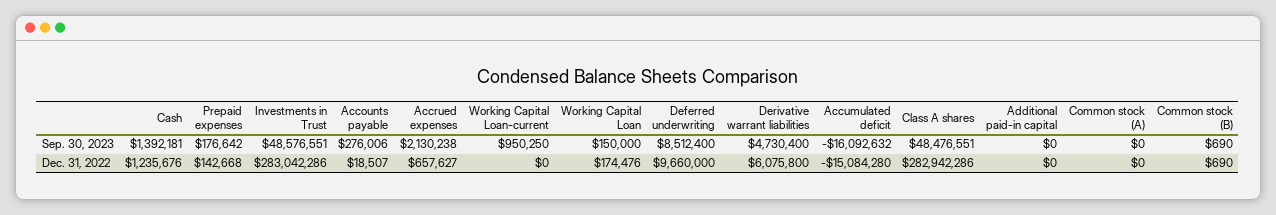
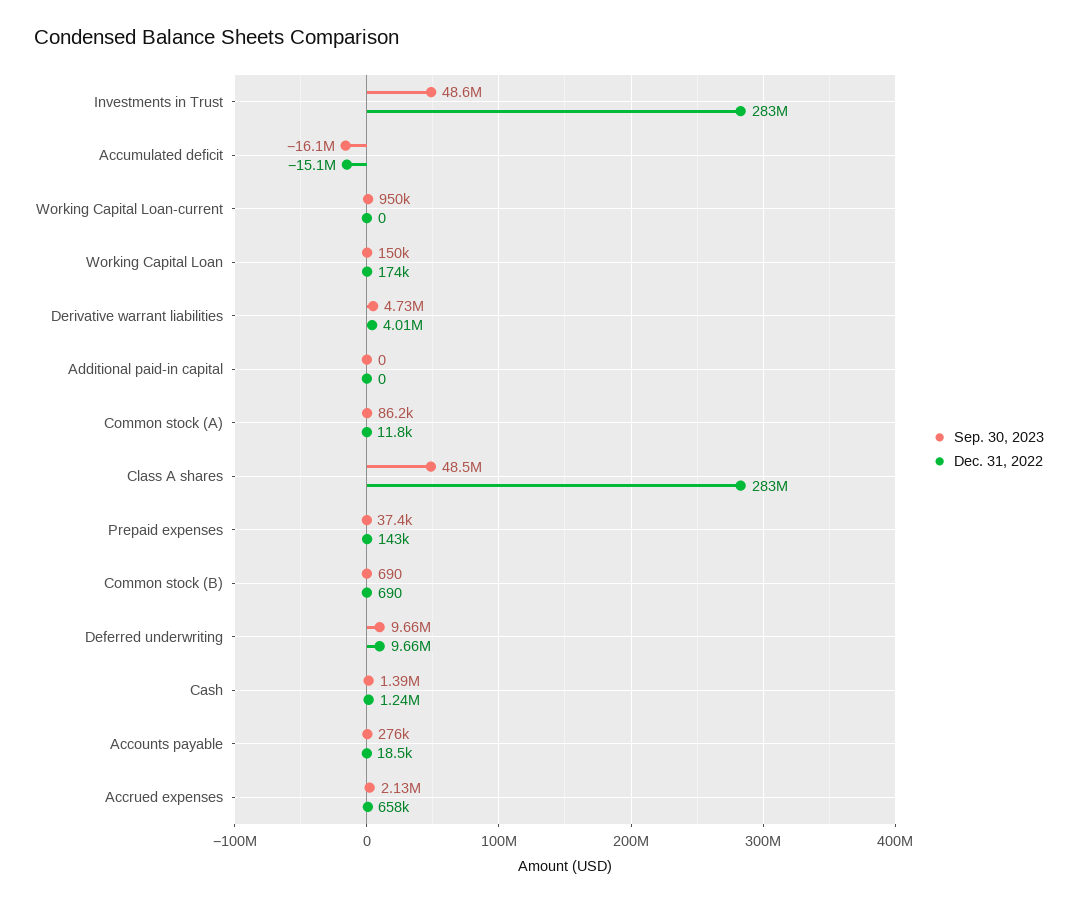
  {
    "Sep. 30, 2023": {
      "Cash": 1392181,
-     "Prepaid expenses": 176642,
+     "Prepaid expenses": 37400,
      "Investments in Trust": 48576551,
      "Accounts payable": 276006,
      "Accrued expenses": 2130238,
      "Working Capital Loan-current": 950250,
      "Working Capital Loan": 150000,
-     "Deferred underwriting": 8512400,
+     "Deferred underwriting": 9660000,
      "Derivative warrant liabilities": 4730400,
      "Accumulated deficit": -16092632,
      "Class A shares": 48476551,
      "Additional paid-in capital": 0,
-     "Common stock (A)": 0,
+     "Common stock (A)": 86200,
      "Common stock (B)": 690
    },
    "Dec. 31, 2022": {
      "Cash": 1235676,
      "Prepaid expenses": 142668,
      "Investments in Trust": 283042286,
      "Accounts payable": 18507,
      "Accrued expenses": 657627,
      "Working Capital Loan-current": 0,
      "Working Capital Loan": 174476,
      "Deferred underwriting": 9660000,
-     "Derivative warrant liabilities": 6075800,
+     "Derivative warrant liabilities": 4010000,
      "Accumulated deficit": -15084280,
      "Class A shares": 282942286,
      "Additional paid-in capital": 0,
-     "Common stock (A)": 0,
+     "Common stock (A)": 11800,
      "Common stock (B)": 690
    }
  }

